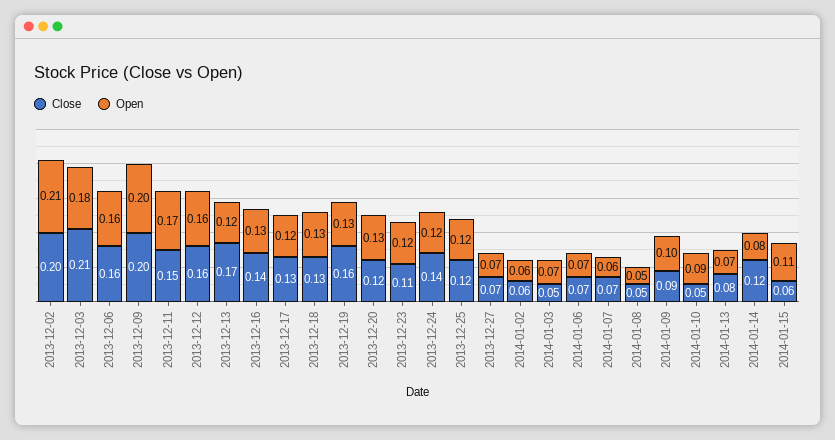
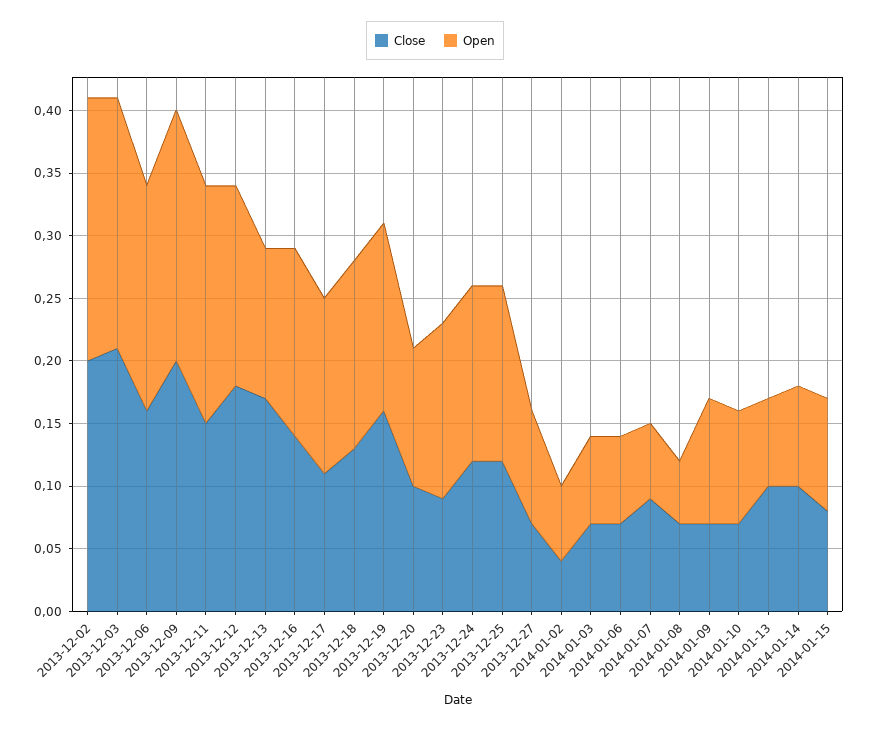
  {
    "Close": {
      "2013-12-02": 0.2,
      "2013-12-03": 0.21,
      "2013-12-06": 0.16,
      "2013-12-09": 0.2,
      "2013-12-11": 0.15,
-     "2013-12-12": 0.16,
+     "2013-12-12": 0.18,
      "2013-12-13": 0.17,
      "2013-12-16": 0.14,
-     "2013-12-17": 0.13,
+     "2013-12-17": 0.11,
      "2013-12-18": 0.13,
      "2013-12-19": 0.16,
-     "2013-12-20": 0.12,
+     "2013-12-20": 0.1,
-     "2013-12-23": 0.11,
+     "2013-12-23": 0.09,
-     "2013-12-24": 0.14,
+     "2013-12-24": 0.12,
      "2013-12-25": 0.12,
      "2013-12-27": 0.07,
-     "2014-01-02": 0.06,
+     "2014-01-02": 0.04,
-     "2014-01-03": 0.05,
+     "2014-01-03": 0.07,
      "2014-01-06": 0.07,
-     "2014-01-07": 0.07,
+     "2014-01-07": 0.09,
-     "2014-01-08": 0.05,
+     "2014-01-08": 0.07,
-     "2014-01-09": 0.09,
+     "2014-01-09": 0.07,
-     "2014-01-10": 0.05,
+     "2014-01-10": 0.07,
-     "2014-01-13": 0.08,
+     "2014-01-13": 0.1,
-     "2014-01-14": 0.12,
+     "2014-01-14": 0.1,
-     "2014-01-15": 0.06
+     "2014-01-15": 0.08
    },
    "Open": {
      "2013-12-02": 0.21,
-     "2013-12-03": 0.18,
+     "2013-12-03": 0.2,
-     "2013-12-06": 0.16,
+     "2013-12-06": 0.18,
      "2013-12-09": 0.2,
-     "2013-12-11": 0.17,
+     "2013-12-11": 0.19,
      "2013-12-12": 0.16,
      "2013-12-13": 0.12,
-     "2013-12-16": 0.13,
+     "2013-12-16": 0.15,
-     "2013-12-17": 0.12,
+     "2013-12-17": 0.14,
-     "2013-12-18": 0.13,
+     "2013-12-18": 0.15,
-     "2013-12-19": 0.13,
+     "2013-12-19": 0.15,
-     "2013-12-20": 0.13,
+     "2013-12-20": 0.11,
-     "2013-12-23": 0.12,
+     "2013-12-23": 0.14,
-     "2013-12-24": 0.12,
+     "2013-12-24": 0.14,
-     "2013-12-25": 0.12,
+     "2013-12-25": 0.14,
-     "2013-12-27": 0.07,
+     "2013-12-27": 0.09,
      "2014-01-02": 0.06,
      "2014-01-03": 0.07,
      "2014-01-06": 0.07,
      "2014-01-07": 0.06,
      "2014-01-08": 0.05,
      "2014-01-09": 0.1,
      "2014-01-10": 0.09,
      "2014-01-13": 0.07,
      "2014-01-14": 0.08,
-     "2014-01-15": 0.11
+     "2014-01-15": 0.09
    }
  }

